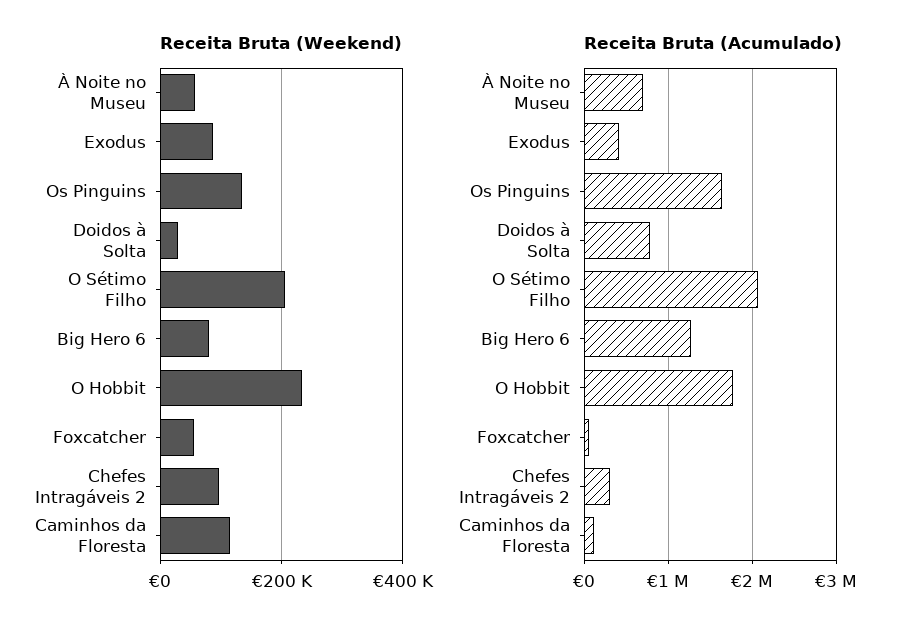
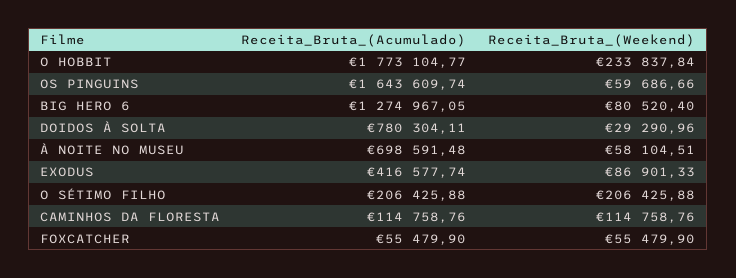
  {
    "Receita Bruta (Weekend)": {
      "À Noite no Museu": 58104.51,
      "Exodus": 86901.33,
-     "Os Pinguins": 140000,
+     "Os Pinguins": 59686.66,
      "Doidos à Solta": 29290.96,
      "O Sétimo Filho": 206425.88,
      "Big Hero 6": 80520.4,
      "O Hobbit": 233837.84,
      "Foxcatcher": 55479.9,
-     "Chefes Intragáveis 2": 100000,
      "Caminhos da Floresta": 114758.76
    },
    "Receita Bruta (Acumulado)": {
      "À Noite no Museu": 698591.48,
      "Exodus": 416577.74,
      "Os Pinguins": 1643609.74,
      "Doidos à Solta": 780304.11,
-     "O Sétimo Filho": 2100000,
+     "O Sétimo Filho": 206425.88,
      "Big Hero 6": 1274967.05,
      "O Hobbit": 1773104.77,
      "Foxcatcher": 55479.9,
-     "Chefes Intragáveis 2": 300000,
      "Caminhos da Floresta": 114758.76
    }
  }

